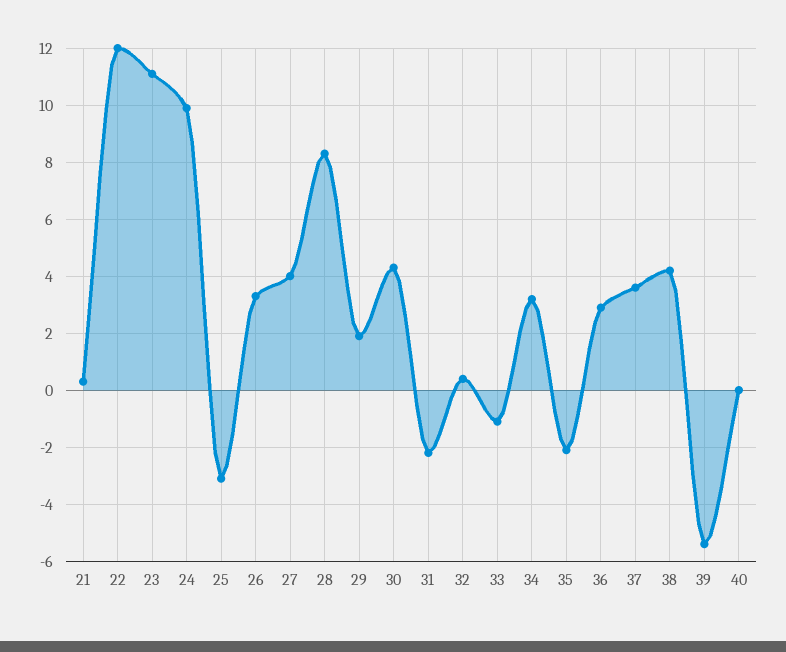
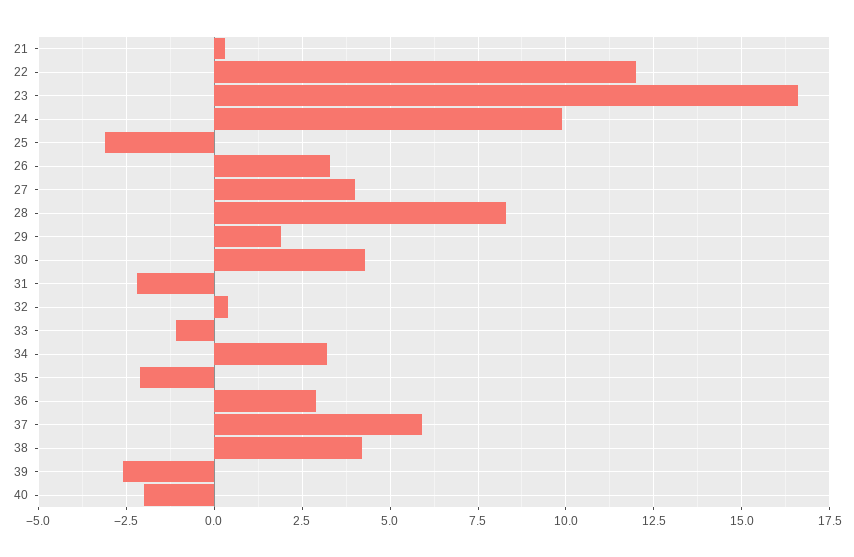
  {
    "21": 0.5,
    "22": 12,
-   "23": 11,
+   "23": 16.5,
    "24": 10,
    "25": -3,
    "26": 3.5,
    "27": 4,
    "28": 8.5,
    "29": 2,
    "30": 4.5,
    "31": -2,
    "32": 0.5,
    "33": -1,
    "34": 3,
    "35": -2,
    "36": 3,
-   "37": 3.5,
+   "37": 6,
    "38": 4,
-   "39": -5.5,
+   "39": -2.5,
-   "40": 0
+   "40": -2
  }

